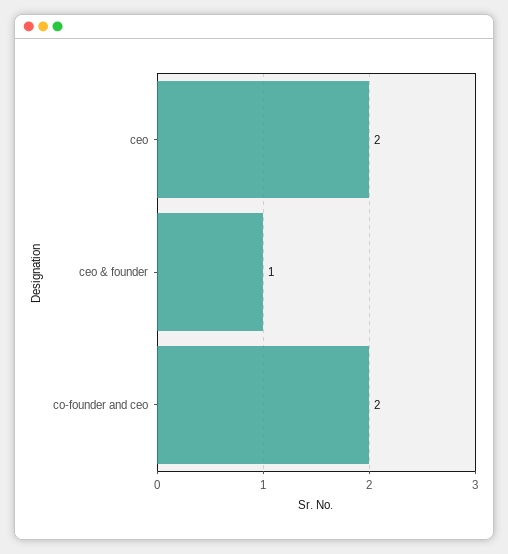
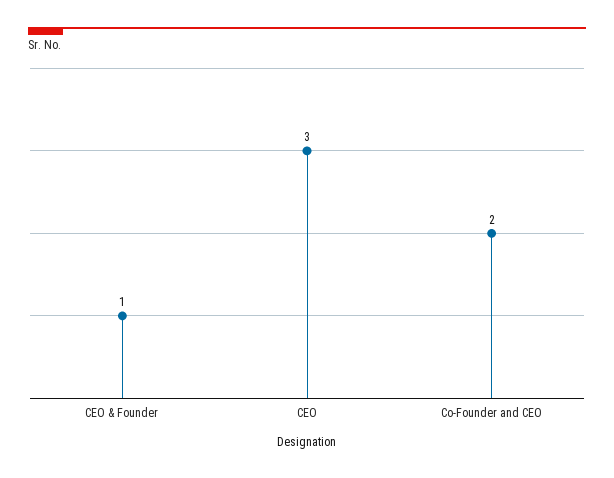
  {
-   "ceo": 2,
+   "ceo": 3,
    "ceo & founder": 1,
    "co-founder and ceo": 2
  }

